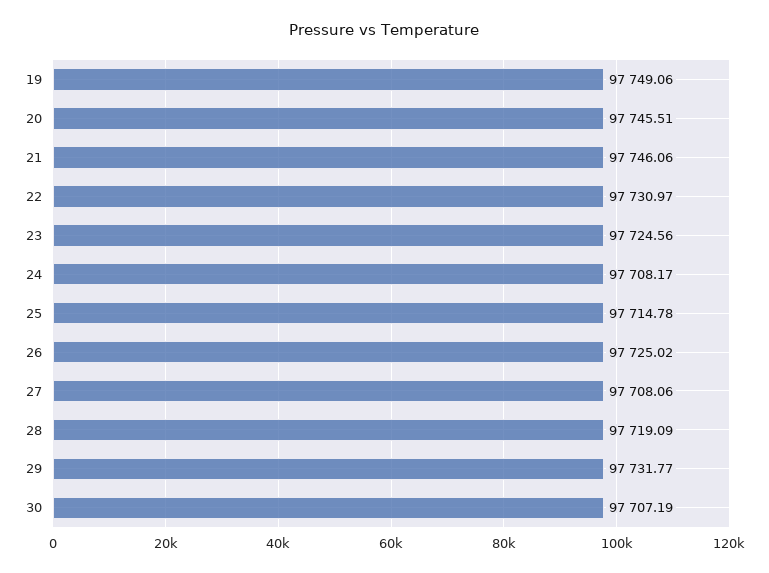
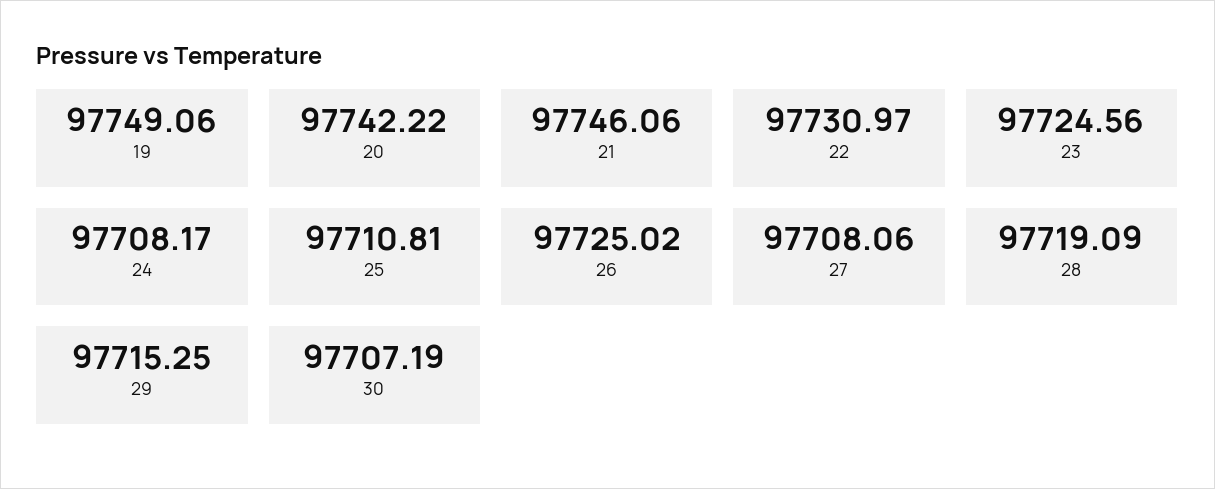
  {
    "19": 97749.06,
-   "20": 97745.51,
+   "20": 97742.22,
    "21": 97746.06,
    "22": 97730.97,
    "23": 97724.56,
    "24": 97708.17,
-   "25": 97714.78,
+   "25": 97710.81,
    "26": 97725.02,
    "27": 97708.06,
    "28": 97719.09,
-   "29": 97731.77,
+   "29": 97715.25,
    "30": 97707.19
  }

